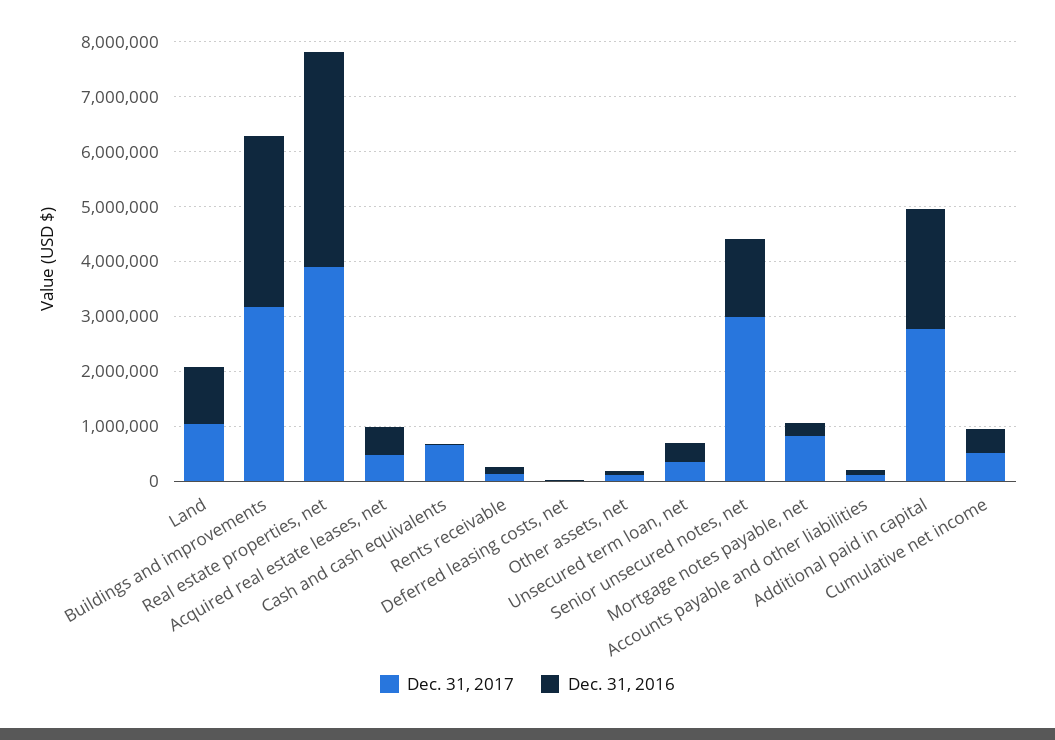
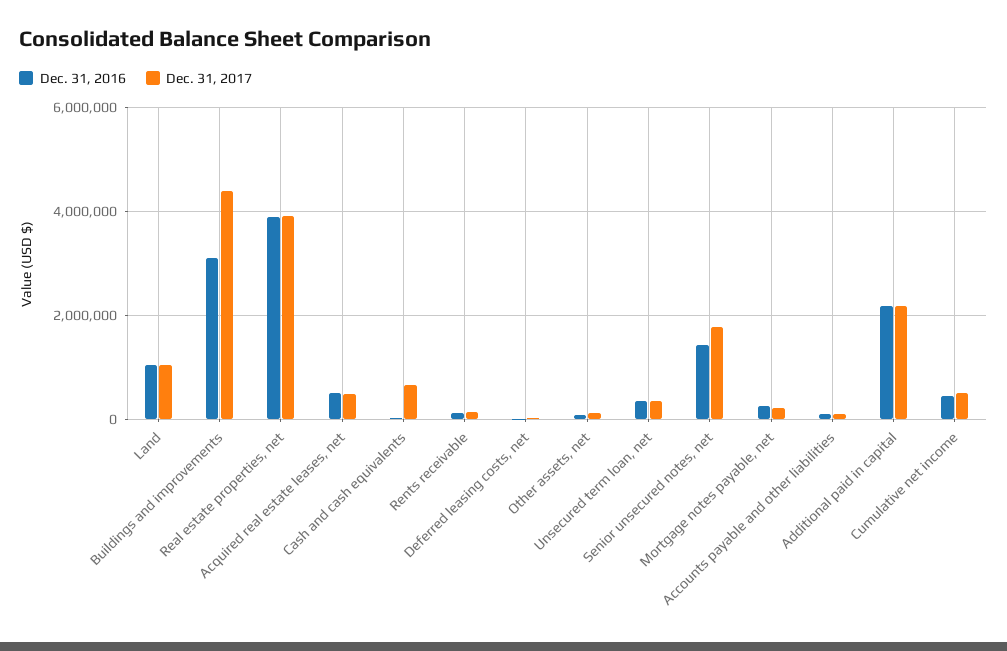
  {
    "Dec. 31, 2017": {
      "Land": 1000000,
-     "Buildings and improvements": 3200000,
+     "Buildings and improvements": 4400000,
      "Real estate properties, net": 4000000,
      "Acquired real estate leases, net": 400000,
      "Cash and cash equivalents": 600000,
      "Rents receivable": 200000,
      "Deferred leasing costs, net": 0,
      "Other assets, net": 200000,
      "Unsecured term loan, net": 400000,
-     "Senior unsecured notes, net": 3000000,
+     "Senior unsecured notes, net": 1800000,
-     "Mortgage notes payable, net": 800000,
+     "Mortgage notes payable, net": 200000,
      "Accounts payable and other liabilities": 200000,
-     "Additional paid in capital": 2800000,
+     "Additional paid in capital": 2200000,
      "Cumulative net income": 600000
    },
    "Dec. 31, 2016": {
      "Land": 1000000,
      "Buildings and improvements": 3200000,
      "Real estate properties, net": 3800000,
      "Acquired real estate leases, net": 600000,
      "Cash and cash equivalents": 0,
      "Rents receivable": 200000,
      "Deferred leasing costs, net": 0,
      "Other assets, net": 0,
      "Unsecured term loan, net": 400000,
      "Senior unsecured notes, net": 1400000,
      "Mortgage notes payable, net": 200000,
      "Accounts payable and other liabilities": 200000,
      "Additional paid in capital": 2200000,
      "Cumulative net income": 400000
    }
  }

